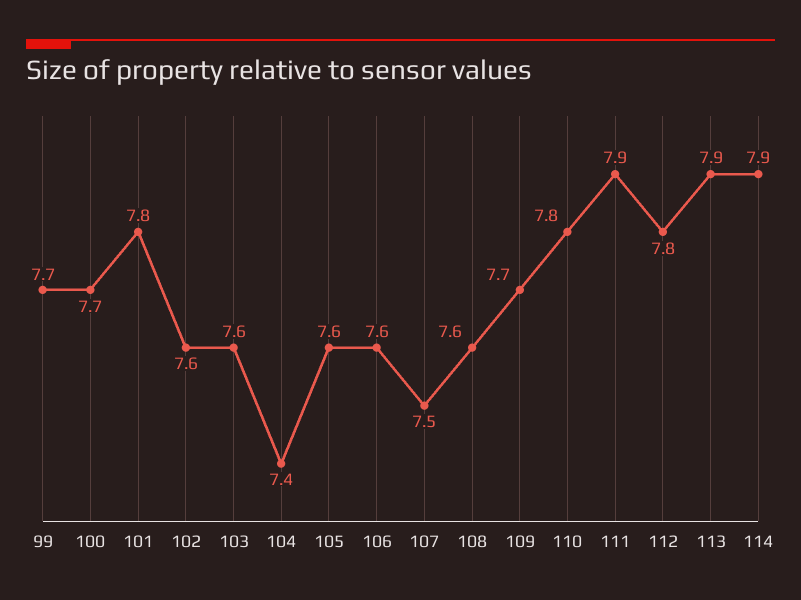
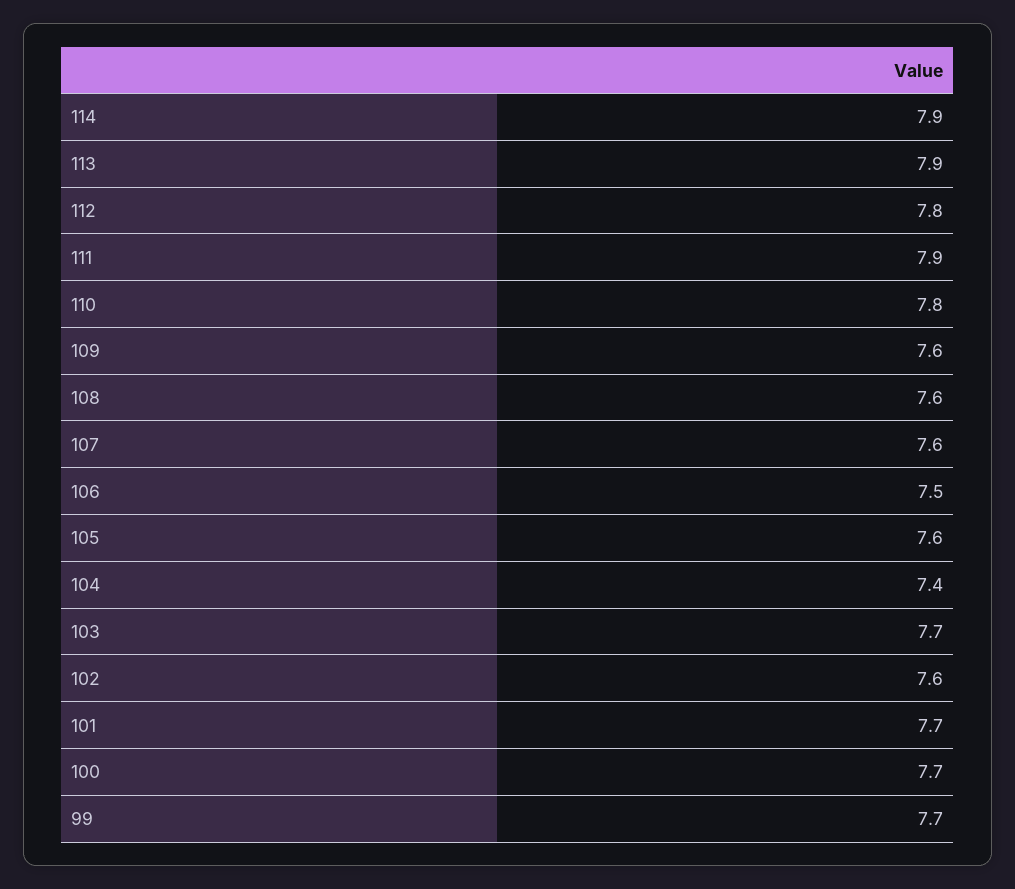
  {
    "99": 7.7,
    "100": 7.7,
-   "101": 7.8,
+   "101": 7.7,
    "102": 7.6,
-   "103": 7.6,
+   "103": 7.7,
    "104": 7.4,
    "105": 7.6,
-   "106": 7.6,
+   "106": 7.5,
-   "107": 7.5,
+   "107": 7.6,
    "108": 7.6,
-   "109": 7.7,
+   "109": 7.6,
    "110": 7.8,
    "111": 7.9,
    "112": 7.8,
    "113": 7.9,
    "114": 7.9
  }

